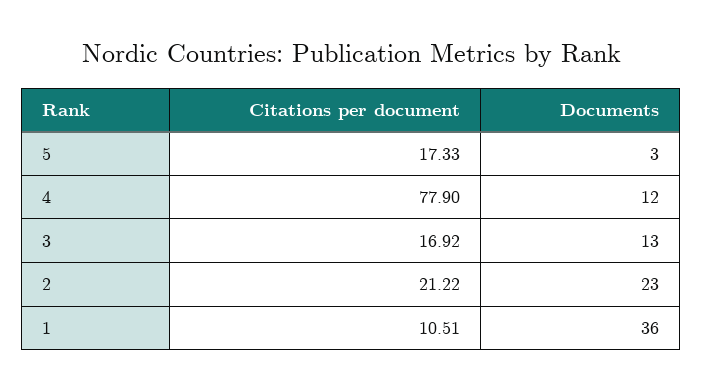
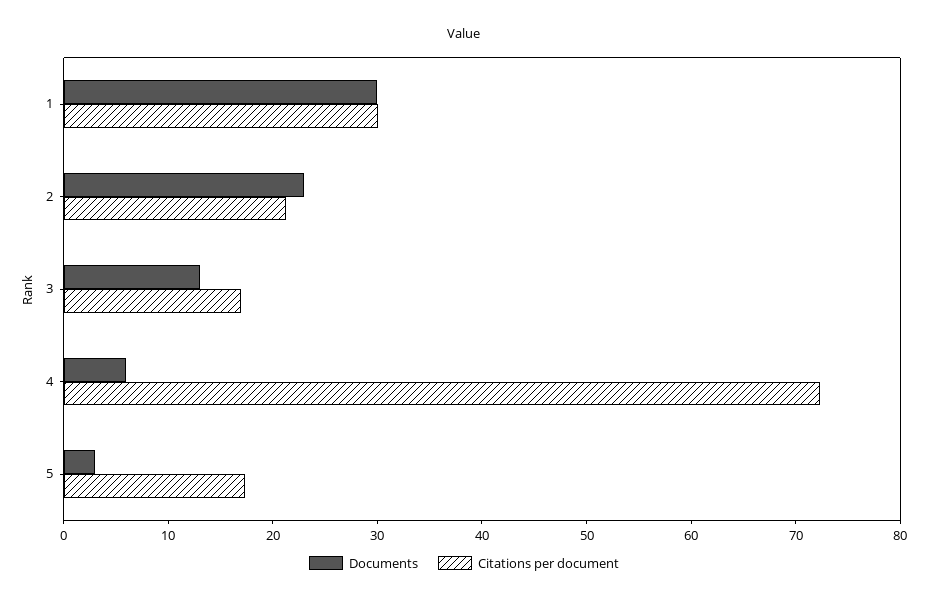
  {
    "Citations per document": {
      "5": 17.33,
-     "4": 77.9,
+     "4": 72,
      "3": 16.92,
      "2": 21.22,
-     "1": 10.51
+     "1": 30
    },
    "Documents": {
      "5": 3,
-     "4": 12,
+     "4": 6,
      "3": 13,
      "2": 23,
-     "1": 36
+     "1": 30
    }
  }

